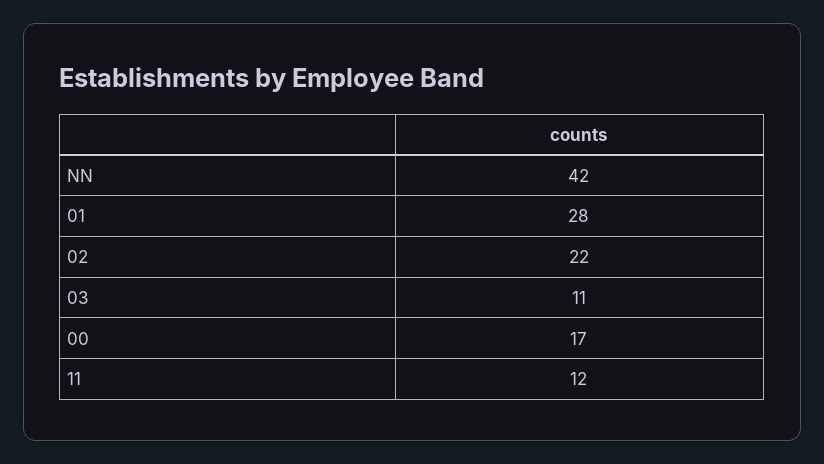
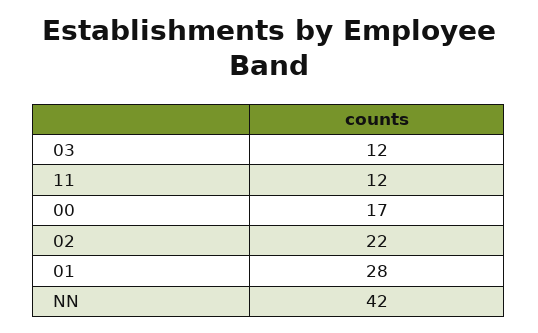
  {
    "NN": 42,
    "01": 28,
    "02": 22,
-   "03": 11,
+   "03": 12,
    "00": 17,
    "11": 12
  }

